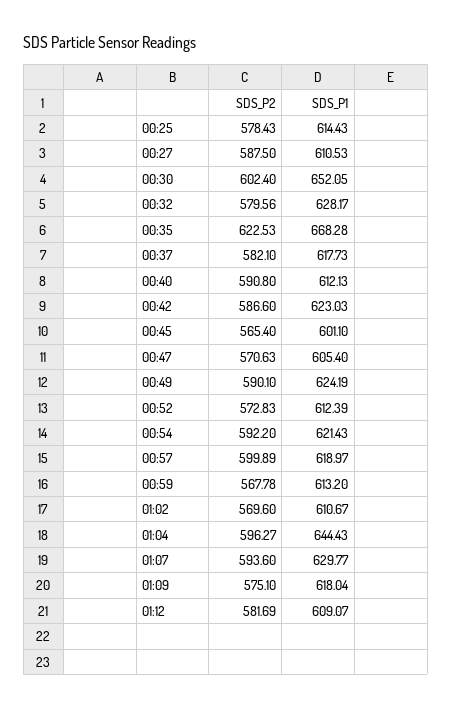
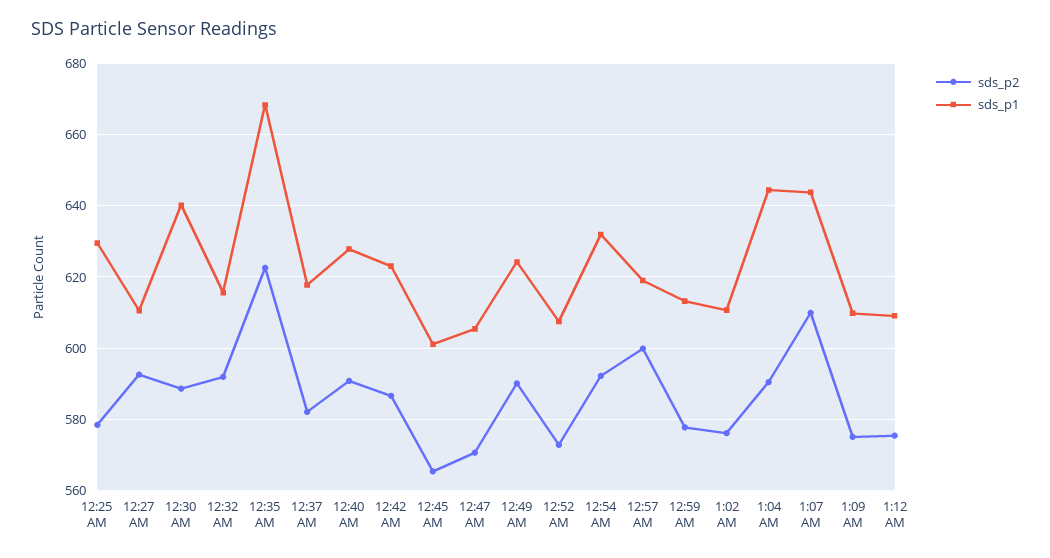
  {
    "SDS_P2": {
      "00:25": 578.43,
-     "00:27": 587.5,
+     "00:27": 592,
-     "00:30": 602.4,
+     "00:30": 588,
-     "00:32": 579.56,
+     "00:32": 592,
      "00:35": 622.53,
      "00:37": 582.1,
      "00:40": 590.8,
      "00:42": 586.6,
      "00:45": 565.4,
      "00:47": 570.63,
      "00:49": 590.1,
      "00:52": 572.83,
      "00:54": 592.2,
      "00:57": 599.89,
-     "00:59": 567.78,
+     "00:59": 578,
-     "01:02": 569.6,
+     "01:02": 576,
-     "01:04": 596.27,
+     "01:04": 590,
-     "01:07": 593.6,
+     "01:07": 610,
      "01:09": 575.1,
-     "01:12": 581.69
+     "01:12": 576
    },
    "SDS_P1": {
-     "00:25": 614.43,
+     "00:25": 630,
      "00:27": 610.53,
-     "00:30": 652.05,
+     "00:30": 640,
-     "00:32": 628.17,
+     "00:32": 616,
      "00:35": 668.28,
      "00:37": 617.73,
-     "00:40": 612.13,
+     "00:40": 628,
      "00:42": 623.03,
      "00:45": 601.1,
      "00:47": 605.4,
      "00:49": 624.19,
-     "00:52": 612.39,
+     "00:52": 608,
-     "00:54": 621.43,
+     "00:54": 632,
      "00:57": 618.97,
      "00:59": 613.2,
      "01:02": 610.67,
      "01:04": 644.43,
-     "01:07": 629.77,
+     "01:07": 644,
-     "01:09": 618.04,
+     "01:09": 610,
      "01:12": 609.07
    }
  }

